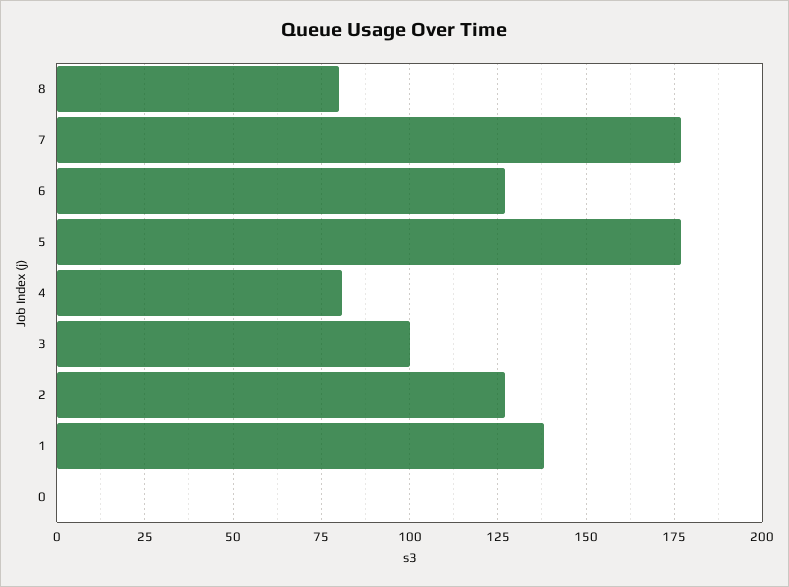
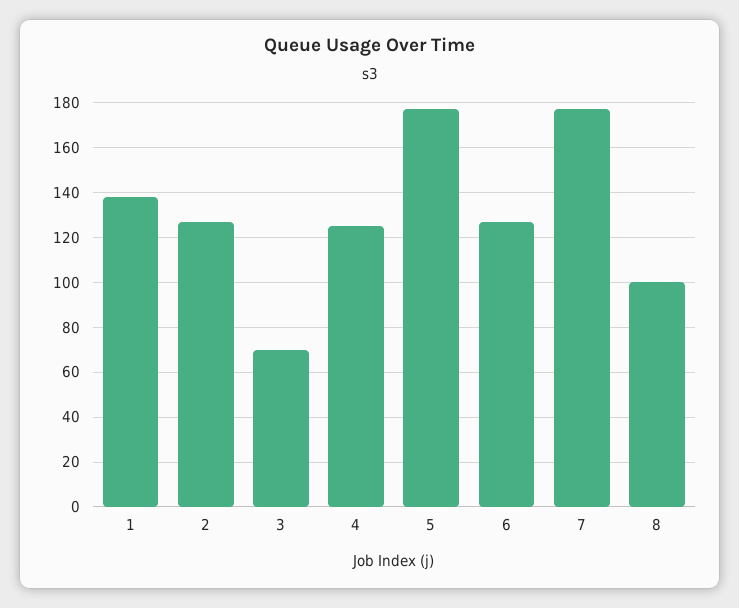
  {
-   "8": 80,
+   "8": 100,
    "7": 175,
    "6": 125,
    "5": 175,
-   "4": 80,
+   "4": 125,
-   "3": 100,
+   "3": 70,
    "2": 125,
-   "1": 140,
+   "1": 140
-   "0": 0
  }

